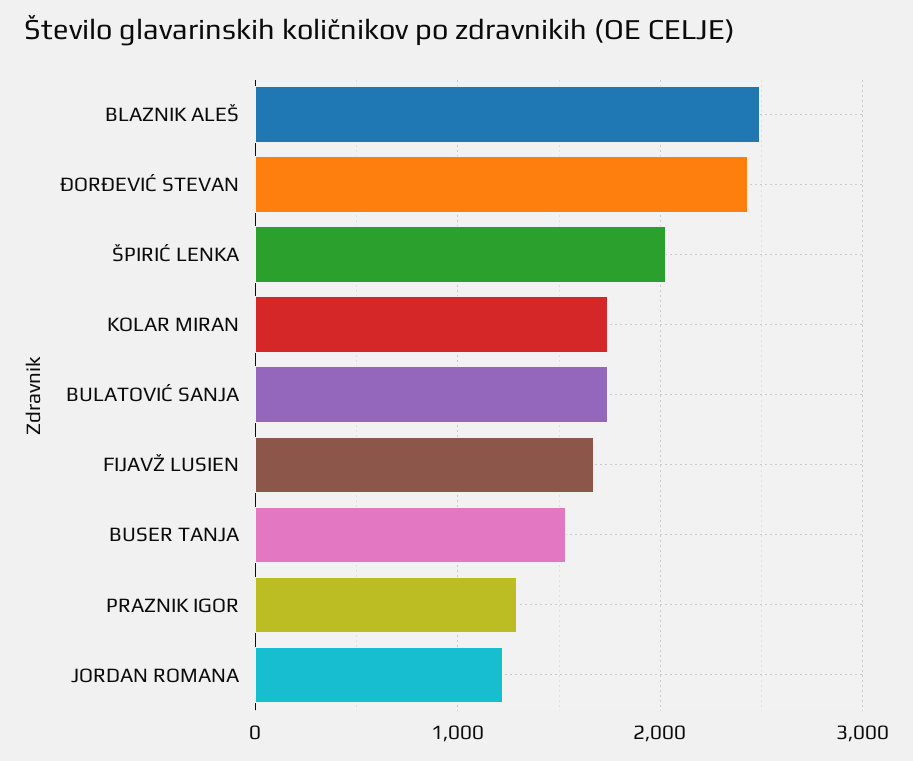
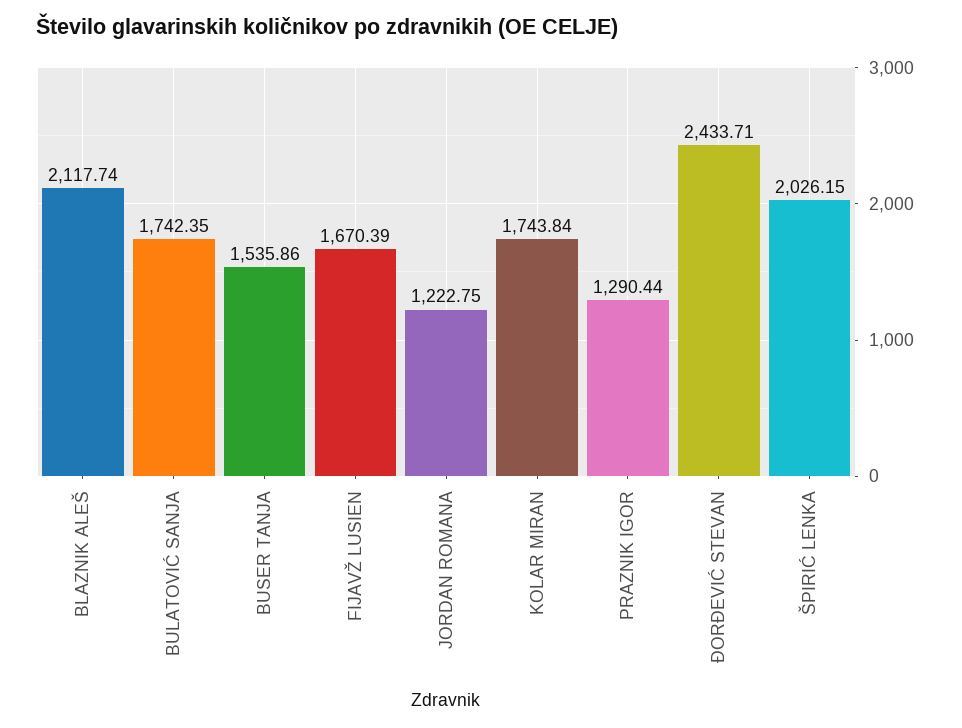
  {
-   "BLAZNIK ALEŠ": 2500,
+   "BLAZNIK ALEŠ": 2117.74,
    "ĐORĐEVIĆ STEVAN": 2433.71,
    "ŠPIRIĆ LENKA": 2026.15,
    "KOLAR MIRAN": 1743.84,
    "BULATOVIĆ SANJA": 1742.35,
    "FIJAVŽ LUSIEN": 1670.39,
    "BUSER TANJA": 1535.86,
    "PRAZNIK IGOR": 1290.44,
    "JORDAN ROMANA": 1222.75
  }

